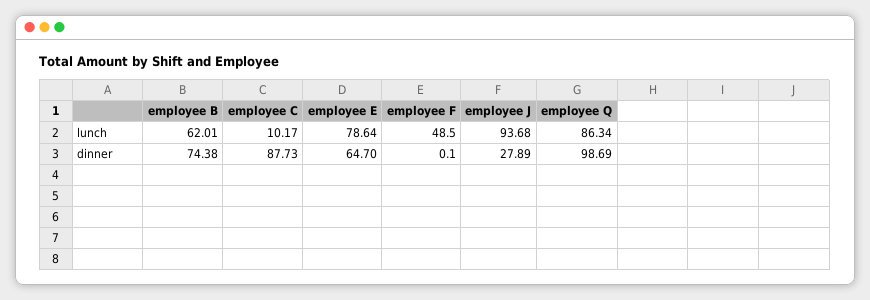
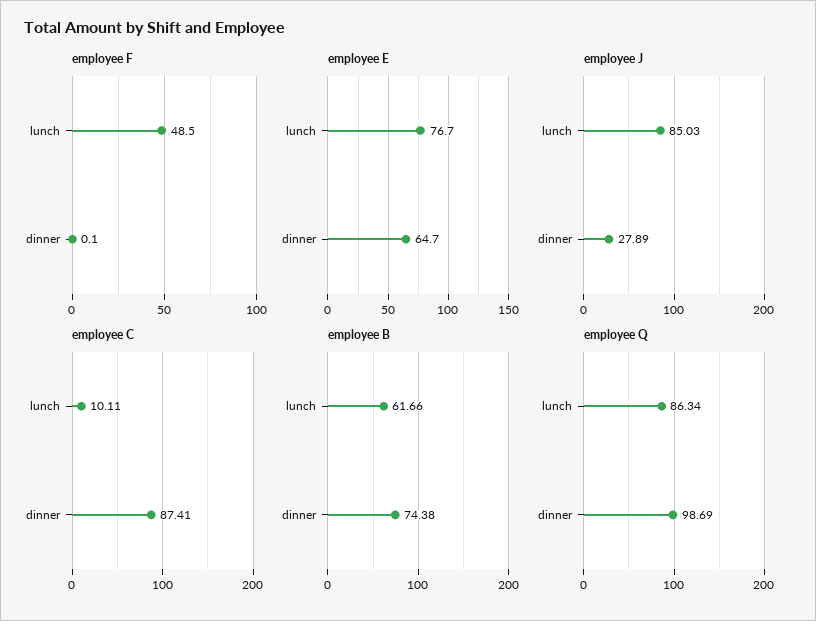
  {
    "employee B": {
-     "lunch": 62.01,
+     "lunch": 61.66,
      "dinner": 74.38
    },
    "employee C": {
-     "lunch": 10.17,
+     "lunch": 10.11,
-     "dinner": 87.73
+     "dinner": 87.41
    },
    "employee E": {
-     "lunch": 78.64,
+     "lunch": 76.7,
      "dinner": 64.7
    },
    "employee F": {
      "lunch": 48.5,
      "dinner": 0.1
    },
    "employee J": {
-     "lunch": 93.68,
+     "lunch": 85.03,
      "dinner": 27.89
    },
    "employee Q": {
      "lunch": 86.34,
      "dinner": 98.69
    }
  }

